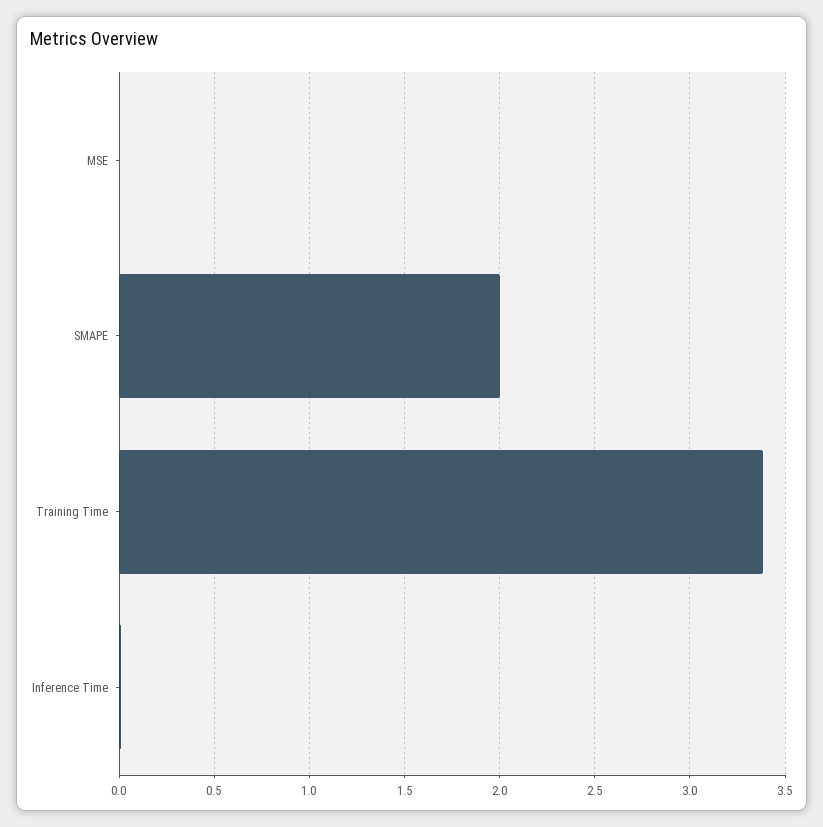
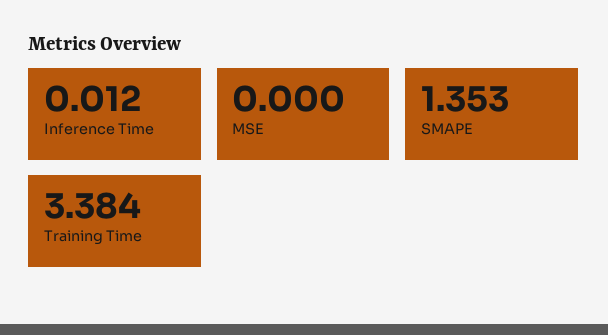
  {
    "MSE": 0,
-   "SMAPE": 2,
+   "SMAPE": 1.353,
    "Training Time": 3.384,
    "Inference Time": 0.012
  }

